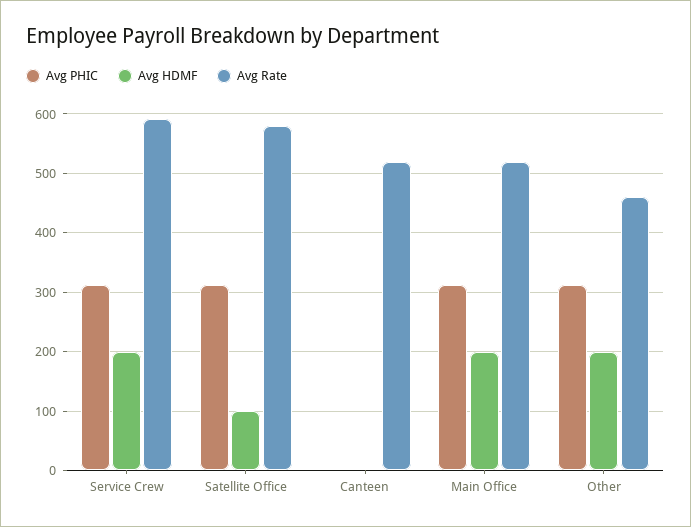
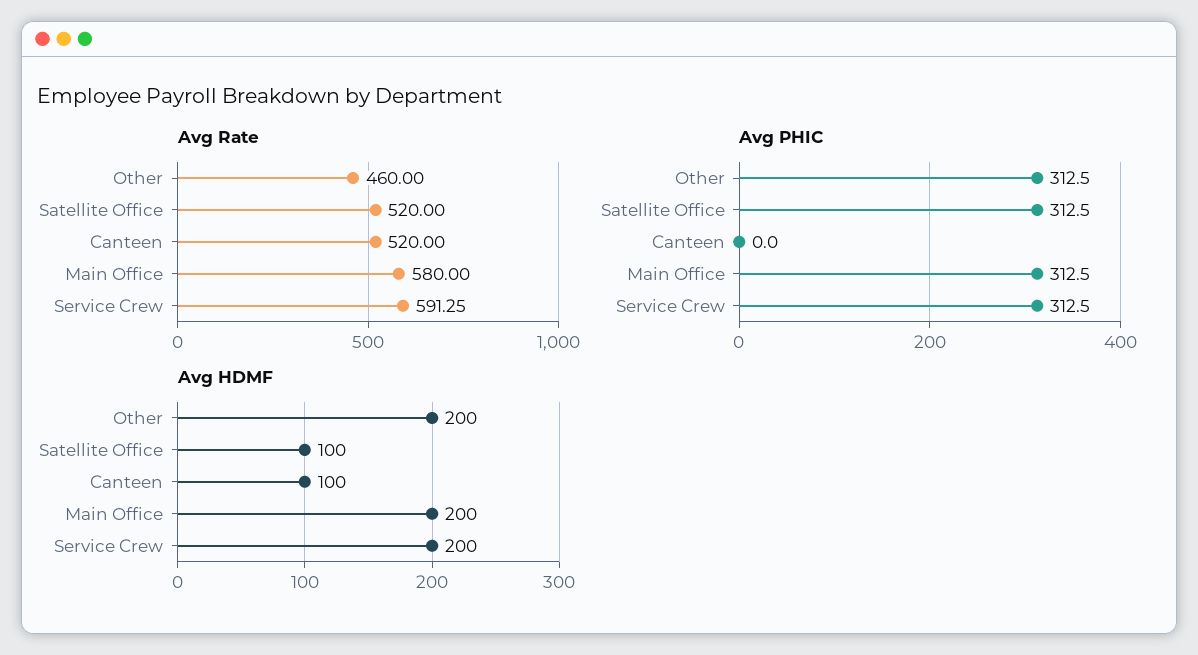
  {
    "Avg PHIC": {
      "Service Crew": 312.5,
      "Satellite Office": 312.5,
      "Canteen": 0,
      "Main Office": 312.5,
      "Other": 312.5
    },
    "Avg HDMF": {
      "Service Crew": 200,
      "Satellite Office": 100,
-     "Canteen": 0,
+     "Canteen": 100,
      "Main Office": 200,
      "Other": 200
    },
    "Avg Rate": {
      "Service Crew": 591.25,
-     "Satellite Office": 580,
+     "Satellite Office": 520,
      "Canteen": 520,
-     "Main Office": 520,
+     "Main Office": 580,
      "Other": 460
    }
  }

